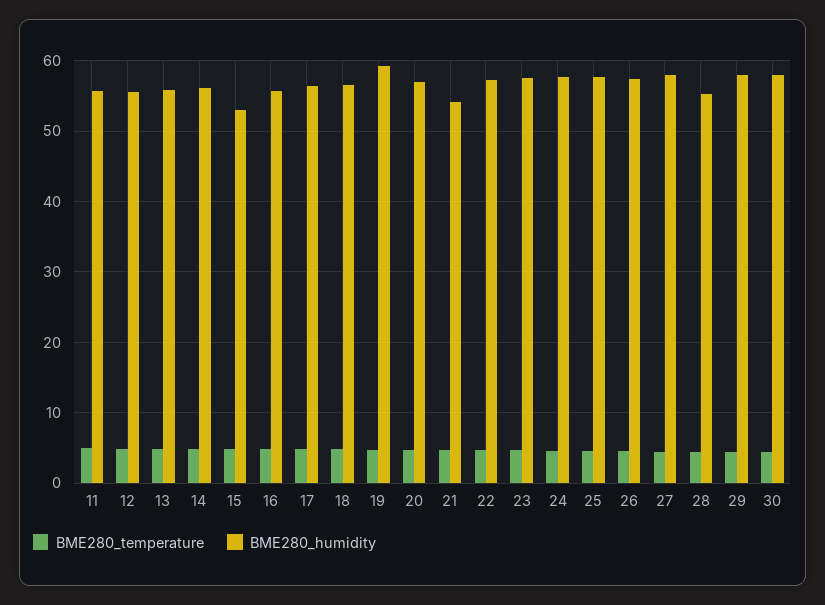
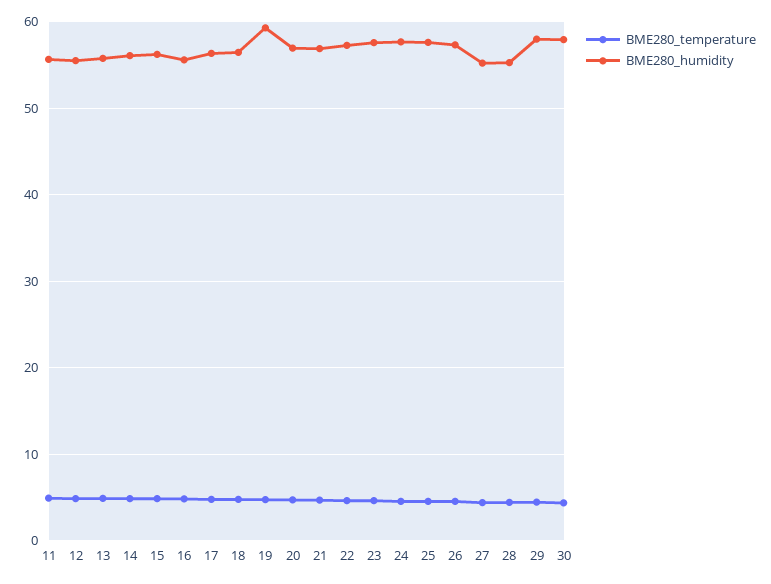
  {
    "BME280_temperature": {
      "11": 5,
      "12": 5,
      "13": 5,
      "14": 5,
      "15": 5,
      "16": 5,
      "17": 5,
      "18": 5,
      "19": 5,
      "20": 5,
      "21": 5,
      "22": 5,
      "23": 5,
      "24": 5,
      "25": 5,
      "26": 5,
      "27": 4,
      "28": 4,
      "29": 4,
      "30": 4
    },
    "BME280_humidity": {
      "11": 56,
      "12": 56,
      "13": 56,
      "14": 56,
-     "15": 53,
+     "15": 56,
      "16": 56,
      "17": 56,
      "18": 56,
      "19": 59,
      "20": 57,
-     "21": 54,
+     "21": 57,
      "22": 57,
      "23": 58,
      "24": 58,
      "25": 58,
      "26": 57,
-     "27": 58,
+     "27": 55,
      "28": 55,
      "29": 58,
      "30": 58
    }
  }

